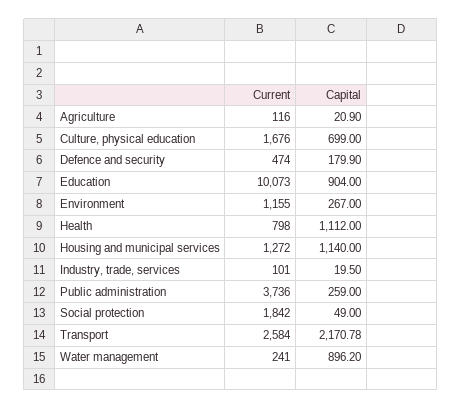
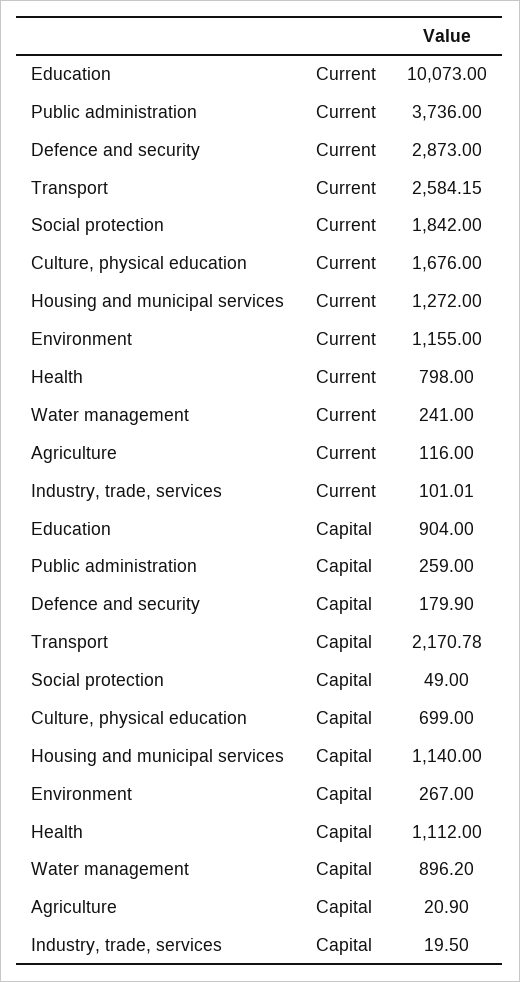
  {
    "Current": {
      "Agriculture": 116,
      "Culture, physical education": 1676,
-     "Defence and security": 474,
+     "Defence and security": 2873,
      "Education": 10073,
      "Environment": 1155,
      "Health": 798,
      "Housing and municipal services": 1272,
-     "Industry, trade, services": 101,
+     "Industry, trade, services": 101.01,
      "Public administration": 3736,
      "Social protection": 1842,
-     "Transport": 2584,
+     "Transport": 2584.15,
      "Water management": 241
    },
    "Capital": {
      "Agriculture": 20.9,
      "Culture, physical education": 699,
      "Defence and security": 179.9,
      "Education": 904,
      "Environment": 267,
      "Health": 1112,
      "Housing and municipal services": 1140,
      "Industry, trade, services": 19.5,
      "Public administration": 259,
      "Social protection": 49,
      "Transport": 2170.78,
      "Water management": 896.2
    }
  }

